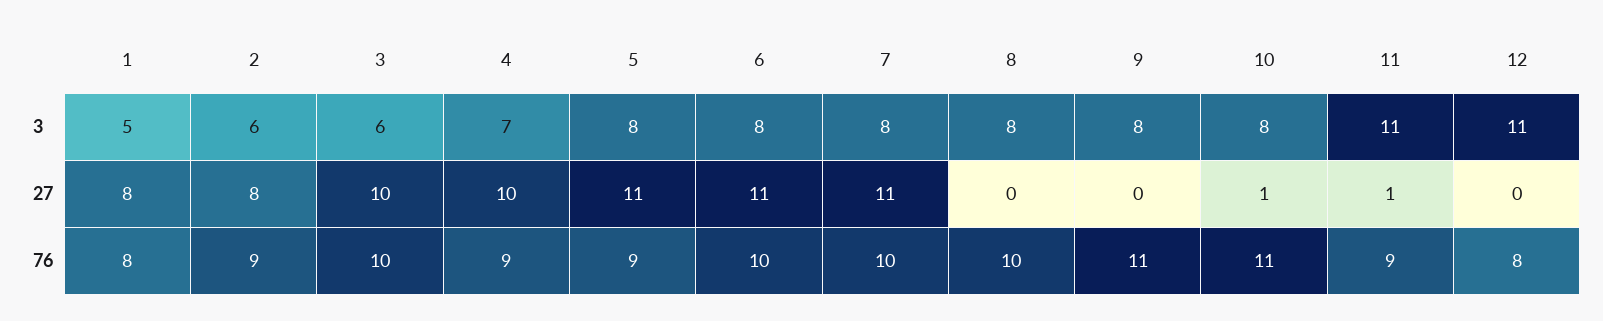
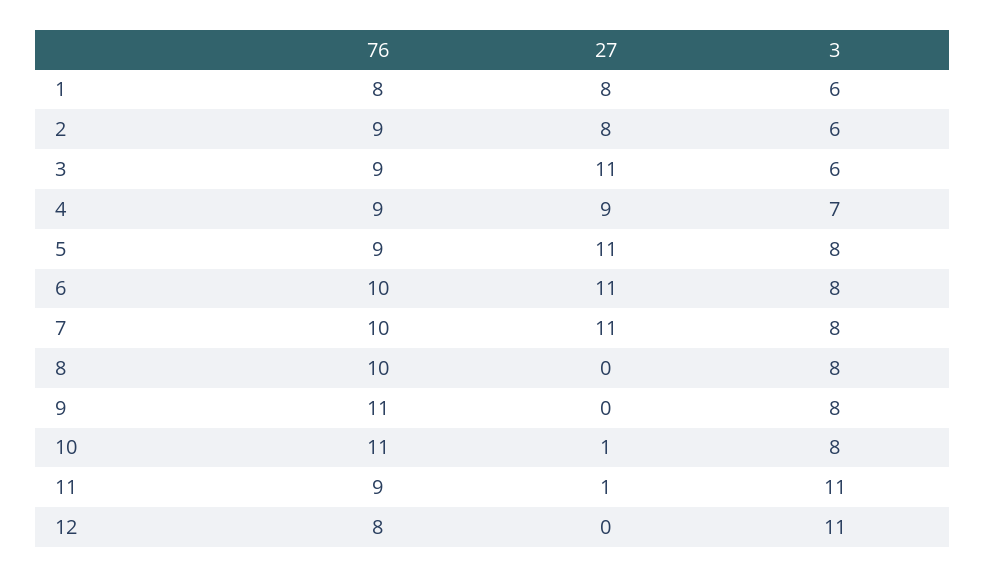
  {
    "1": {
-     "3": 5,
+     "3": 6,
      "27": 8,
      "76": 8
    },
    "2": {
      "3": 6,
      "27": 8,
      "76": 9
    },
    "3": {
      "3": 6,
-     "27": 10,
+     "27": 11,
-     "76": 10
+     "76": 9
    },
    "4": {
      "3": 7,
-     "27": 10,
+     "27": 9,
      "76": 9
    },
    "5": {
      "3": 8,
      "27": 11,
      "76": 9
    },
    "6": {
      "3": 8,
      "27": 11,
      "76": 10
    },
    "7": {
      "3": 8,
      "27": 11,
      "76": 10
    },
    "8": {
      "3": 8,
      "27": 0,
      "76": 10
    },
    "9": {
      "3": 8,
      "27": 0,
      "76": 11
    },
    "10": {
      "3": 8,
      "27": 1,
      "76": 11
    },
    "11": {
      "3": 11,
      "27": 1,
      "76": 9
    },
    "12": {
      "3": 11,
      "27": 0,
      "76": 8
    }
  }

